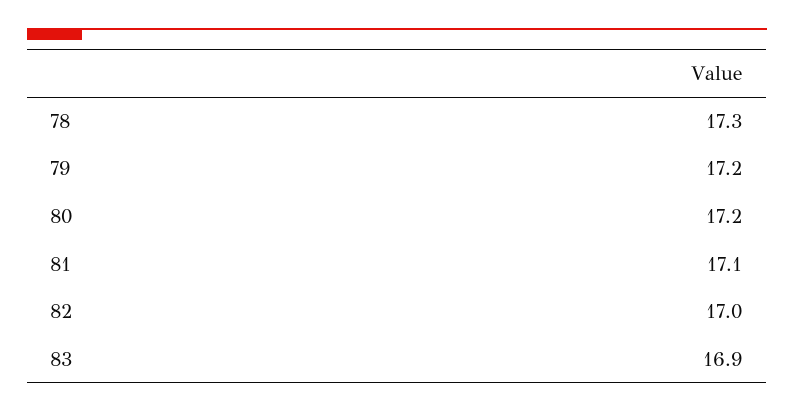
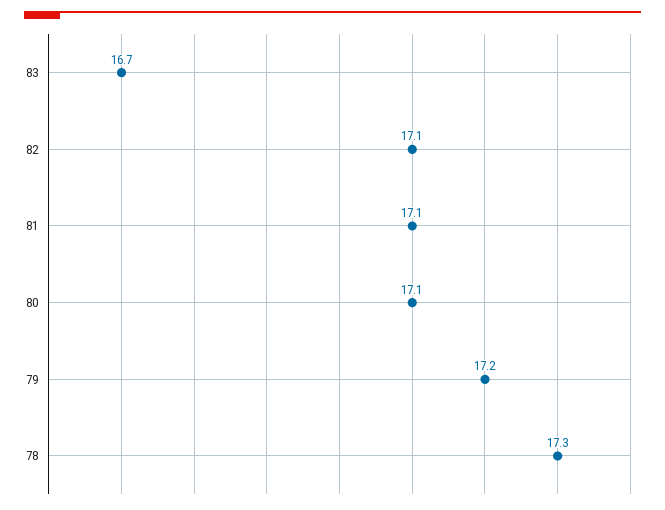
  {
    "78": 17.3,
    "79": 17.2,
-   "80": 17.2,
+   "80": 17.1,
    "81": 17.1,
-   "82": 17,
+   "82": 17.1,
-   "83": 16.9
+   "83": 16.7
  }

